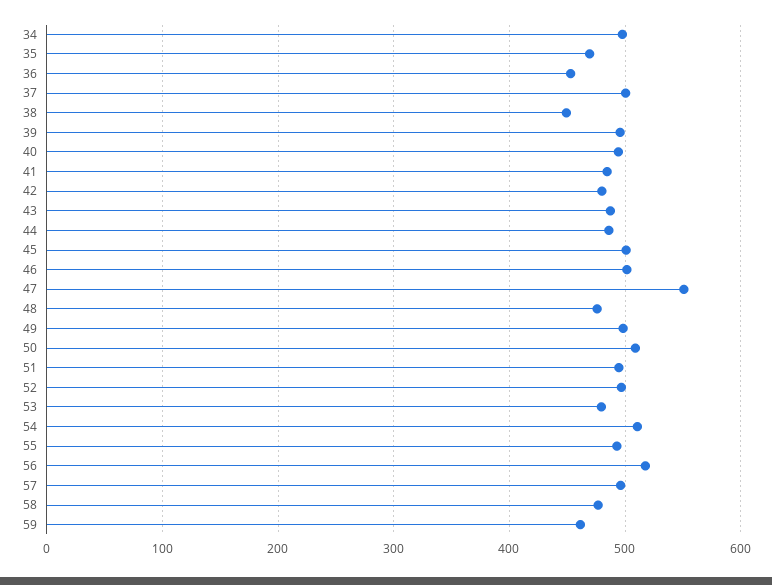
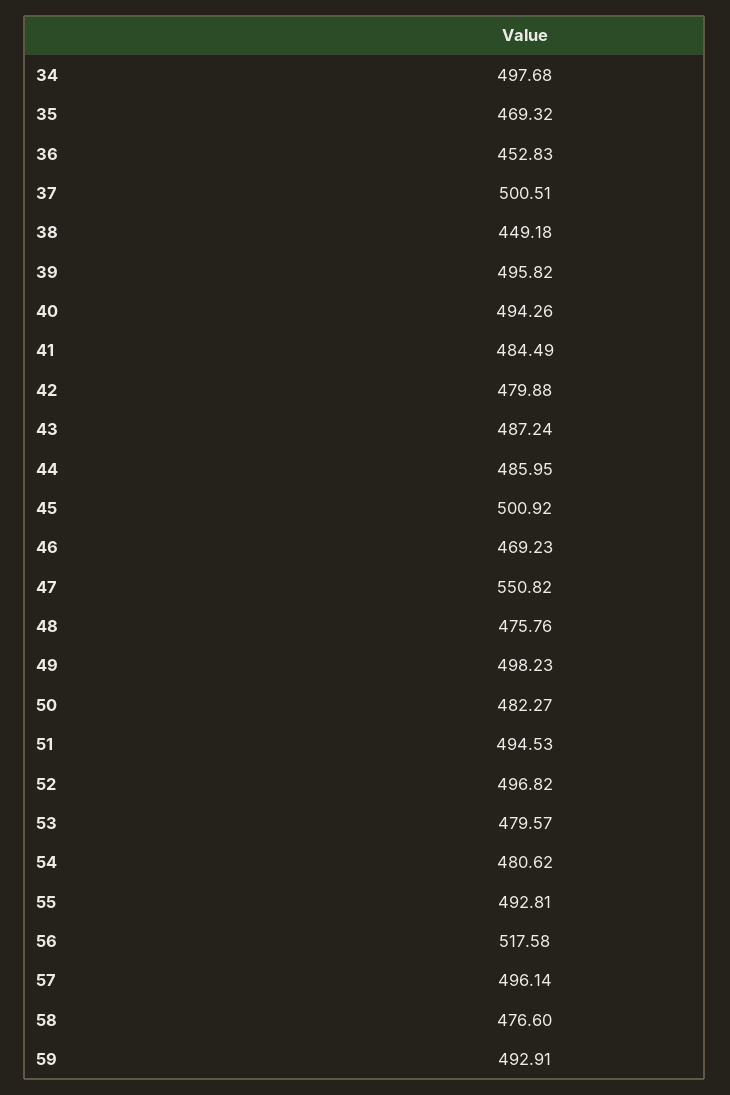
  {
    "34": 497.68,
    "35": 469.32,
    "36": 452.83,
    "37": 500.51,
    "38": 449.18,
    "39": 495.82,
    "40": 494.26,
    "41": 484.49,
    "42": 479.88,
    "43": 487.24,
    "44": 485.95,
    "45": 500.92,
-   "46": 500,
+   "46": 469.23,
    "47": 550.82,
    "48": 475.76,
    "49": 498.23,
-   "50": 510,
+   "50": 482.27,
    "51": 494.53,
    "52": 496.82,
    "53": 479.57,
-   "54": 510,
+   "54": 480.62,
    "55": 492.81,
    "56": 517.58,
    "57": 496.14,
    "58": 476.6,
-   "59": 460
+   "59": 492.91
  }

